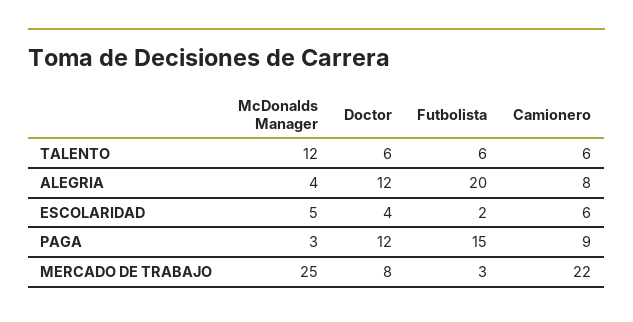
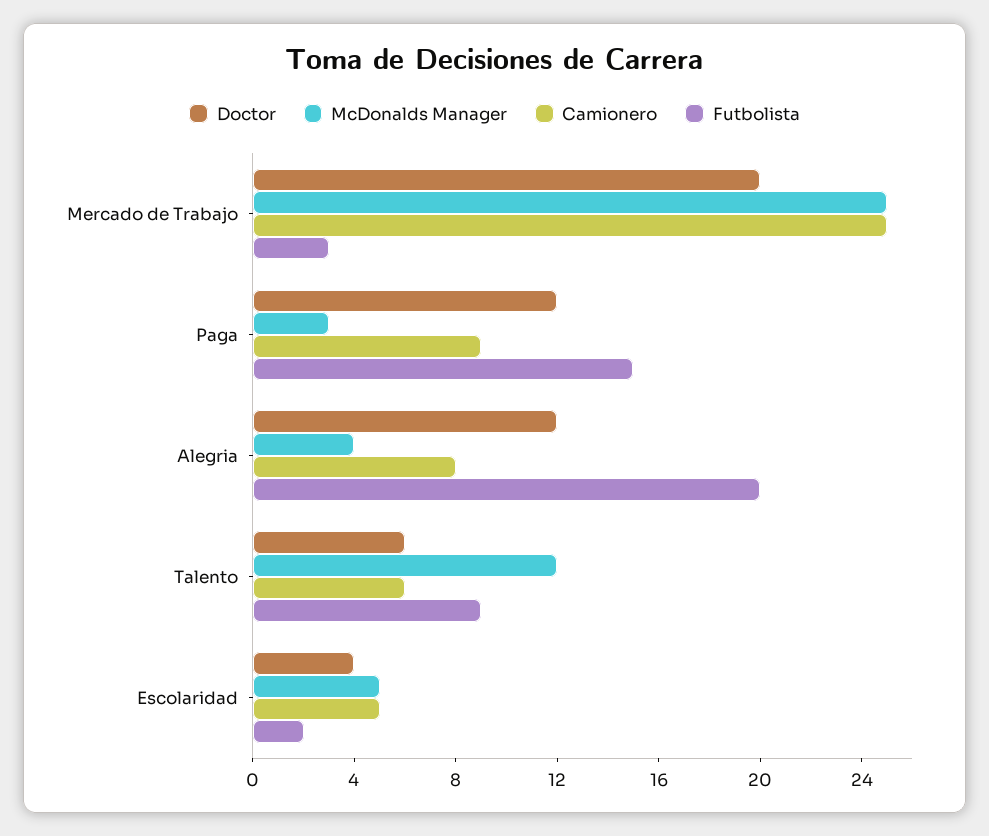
  {
    "McDonalds Manager": {
      "TALENTO": 12,
      "ALEGRIA": 4,
      "ESCOLARIDAD": 5,
      "PAGA": 3,
      "MERCADO DE TRABAJO": 25
    },
    "Doctor": {
      "TALENTO": 6,
      "ALEGRIA": 12,
      "ESCOLARIDAD": 4,
      "PAGA": 12,
-     "MERCADO DE TRABAJO": 8
+     "MERCADO DE TRABAJO": 20
    },
    "Futbolista": {
-     "TALENTO": 6,
+     "TALENTO": 9,
      "ALEGRIA": 20,
      "ESCOLARIDAD": 2,
      "PAGA": 15,
      "MERCADO DE TRABAJO": 3
    },
    "Camionero": {
      "TALENTO": 6,
      "ALEGRIA": 8,
-     "ESCOLARIDAD": 6,
+     "ESCOLARIDAD": 5,
      "PAGA": 9,
-     "MERCADO DE TRABAJO": 22
+     "MERCADO DE TRABAJO": 25
    }
  }

